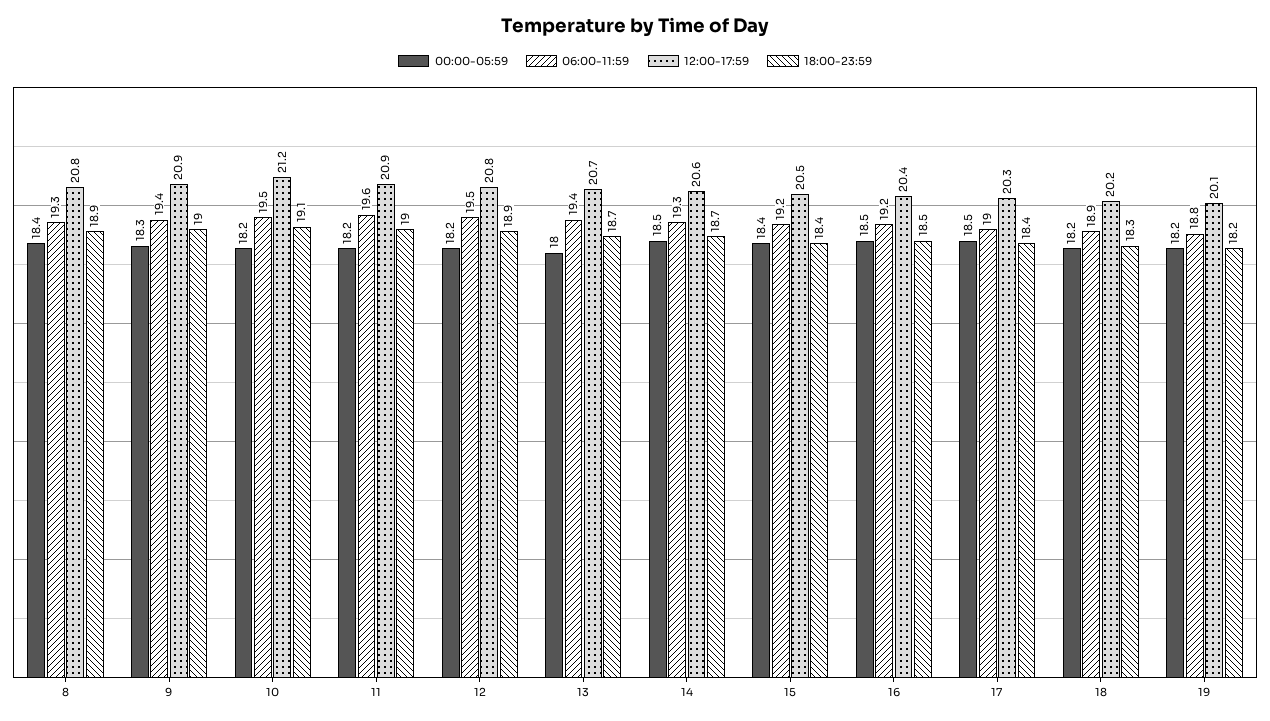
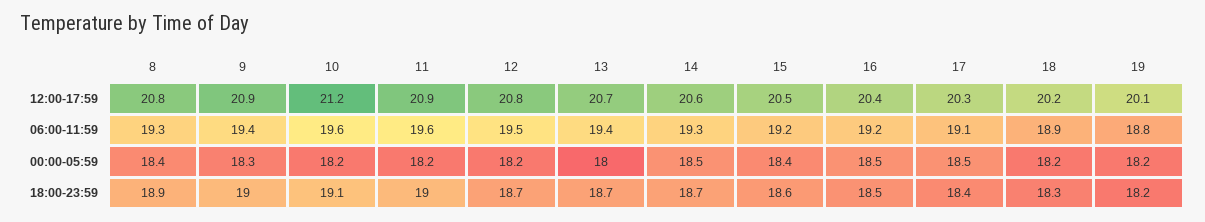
  {
    "00:00-05:59": {
      "8": 18.4,
      "9": 18.3,
      "10": 18.2,
      "11": 18.2,
      "12": 18.2,
      "13": 18,
      "14": 18.5,
      "15": 18.4,
      "16": 18.5,
      "17": 18.5,
      "18": 18.2,
      "19": 18.2
    },
    "06:00-11:59": {
      "8": 19.3,
      "9": 19.4,
-     "10": 19.5,
+     "10": 19.6,
      "11": 19.6,
      "12": 19.5,
      "13": 19.4,
      "14": 19.3,
      "15": 19.2,
      "16": 19.2,
-     "17": 19,
+     "17": 19.1,
      "18": 18.9,
      "19": 18.8
    },
    "12:00-17:59": {
      "8": 20.8,
      "9": 20.9,
      "10": 21.2,
      "11": 20.9,
      "12": 20.8,
      "13": 20.7,
      "14": 20.6,
      "15": 20.5,
      "16": 20.4,
      "17": 20.3,
      "18": 20.2,
      "19": 20.1
    },
    "18:00-23:59": {
      "8": 18.9,
      "9": 19,
      "10": 19.1,
      "11": 19,
-     "12": 18.9,
+     "12": 18.7,
      "13": 18.7,
      "14": 18.7,
-     "15": 18.4,
+     "15": 18.6,
      "16": 18.5,
      "17": 18.4,
      "18": 18.3,
      "19": 18.2
    }
  }

